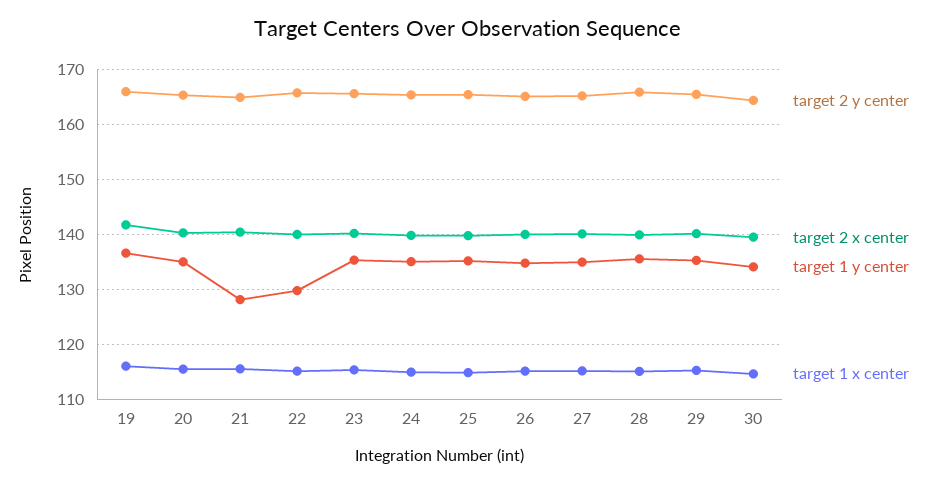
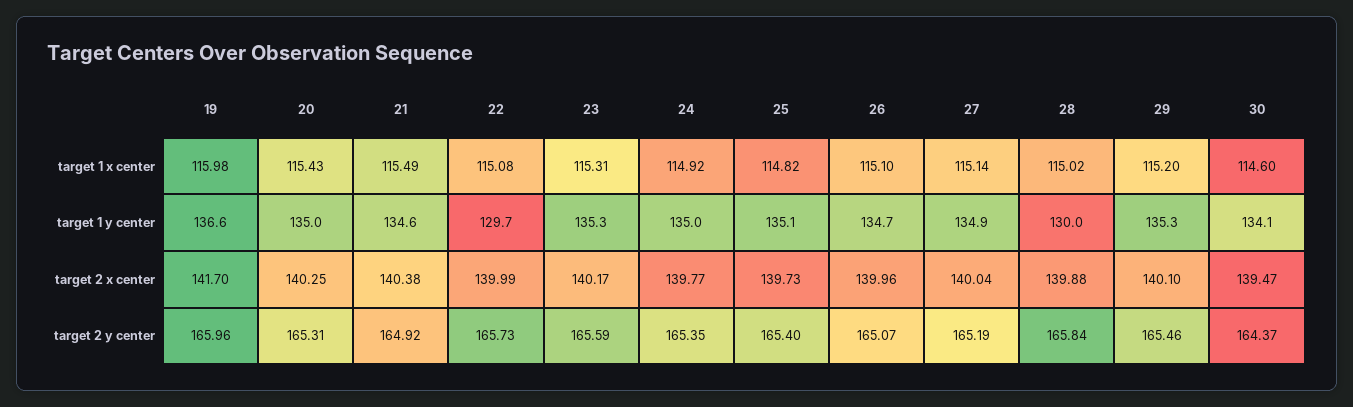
  {
    "target 2 y center": {
      "19": 165.96,
      "20": 165.31,
      "21": 164.92,
      "22": 165.73,
      "23": 165.59,
      "24": 165.35,
      "25": 165.4,
      "26": 165.07,
      "27": 165.19,
      "28": 165.84,
      "29": 165.46,
      "30": 164.37
    },
    "target 2 x center": {
      "19": 141.7,
      "20": 140.25,
      "21": 140.38,
      "22": 139.99,
      "23": 140.17,
      "24": 139.77,
      "25": 139.73,
      "26": 139.96,
      "27": 140.04,
      "28": 139.88,
      "29": 140.1,
      "30": 139.47
    },
    "target 1 y center": {
      "19": 136.6,
      "20": 135,
-     "21": 128,
+     "21": 134.6,
      "22": 129.7,
      "23": 135.3,
      "24": 135,
      "25": 135.1,
      "26": 134.7,
      "27": 134.9,
-     "28": 136,
+     "28": 130,
      "29": 135.3,
      "30": 134.1
    },
    "target 1 x center": {
      "19": 115.98,
      "20": 115.43,
      "21": 115.49,
      "22": 115.08,
      "23": 115.31,
      "24": 114.92,
      "25": 114.82,
      "26": 115.1,
      "27": 115.14,
      "28": 115.02,
      "29": 115.2,
      "30": 114.6
    }
  }

